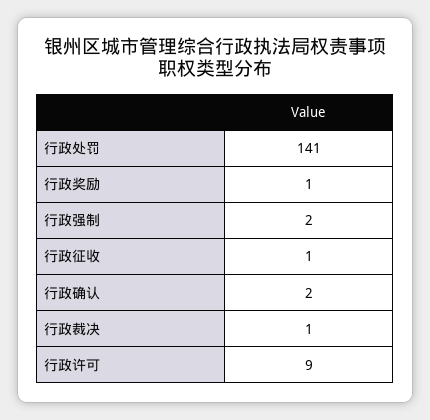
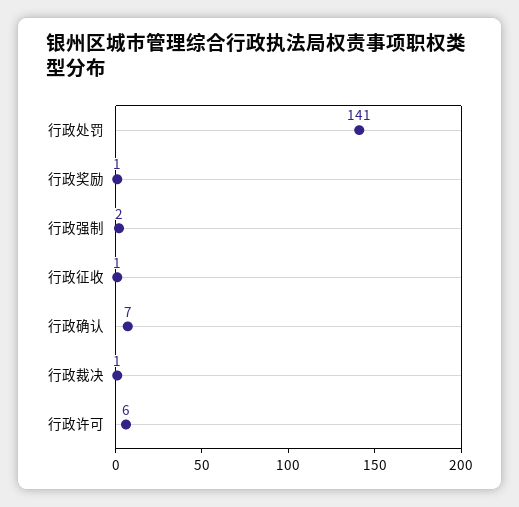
  {
    "行政处罚": 141,
    "行政奖励": 1,
    "行政强制": 2,
    "行政征收": 1,
-   "行政确认": 2,
+   "行政确认": 7,
    "行政裁决": 1,
-   "行政许可": 9
+   "行政许可": 6
  }

